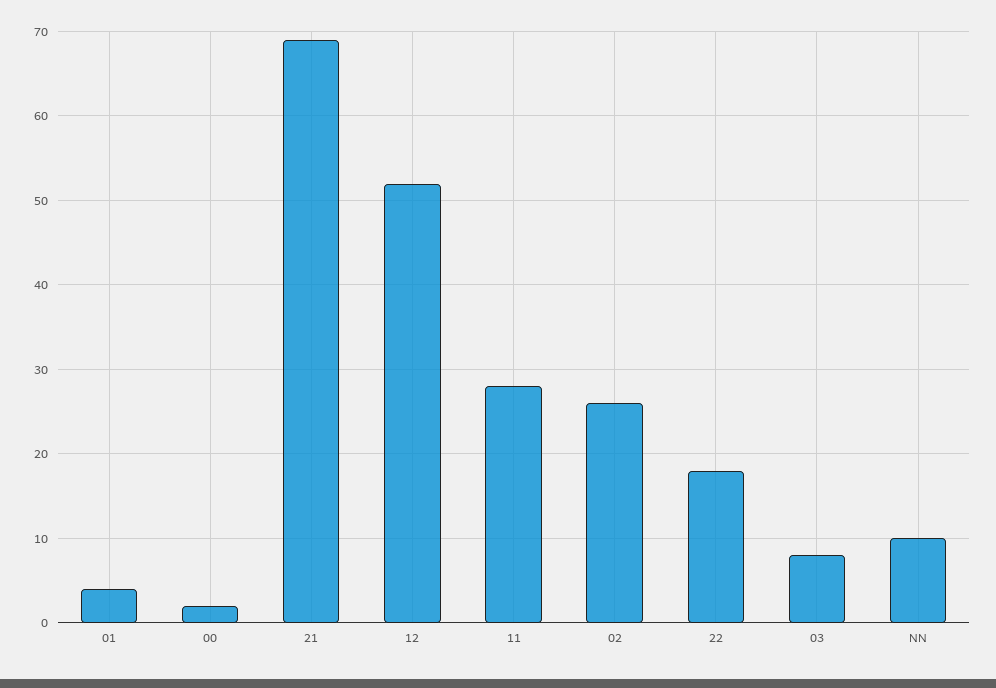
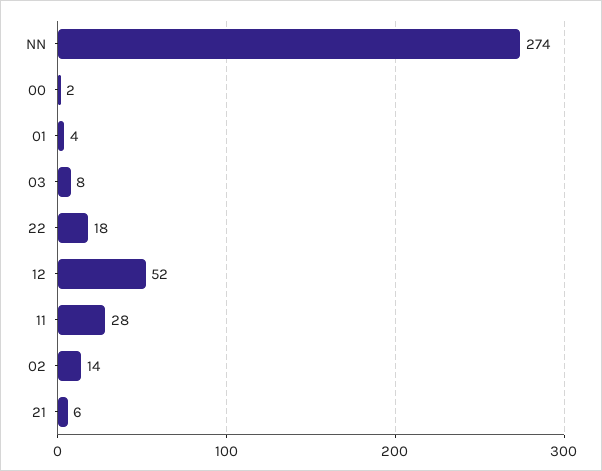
  {
    "01": 4,
    "00": 2,
-   "21": 69,
+   "21": 6,
    "12": 52,
    "11": 28,
-   "02": 26,
+   "02": 14,
    "22": 18,
    "03": 8,
-   "NN": 10
+   "NN": 274
  }

